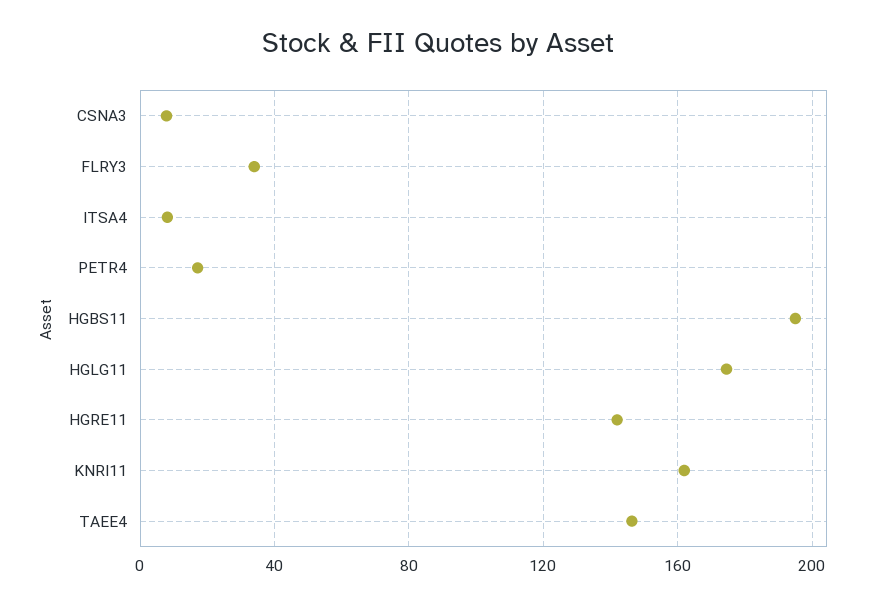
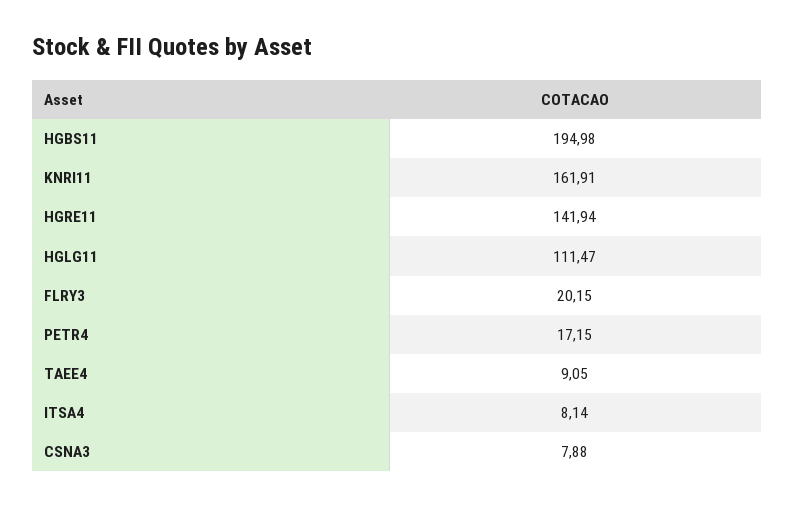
  {
    "CSNA3": 7.88,
-   "FLRY3": 35,
+   "FLRY3": 20.15,
    "ITSA4": 8.14,
    "PETR4": 17.15,
    "HGBS11": 194.98,
-   "HGLG11": 175,
+   "HGLG11": 111.47,
    "HGRE11": 141.94,
    "KNRI11": 161.91,
-   "TAEE4": 145
+   "TAEE4": 9.05
  }

